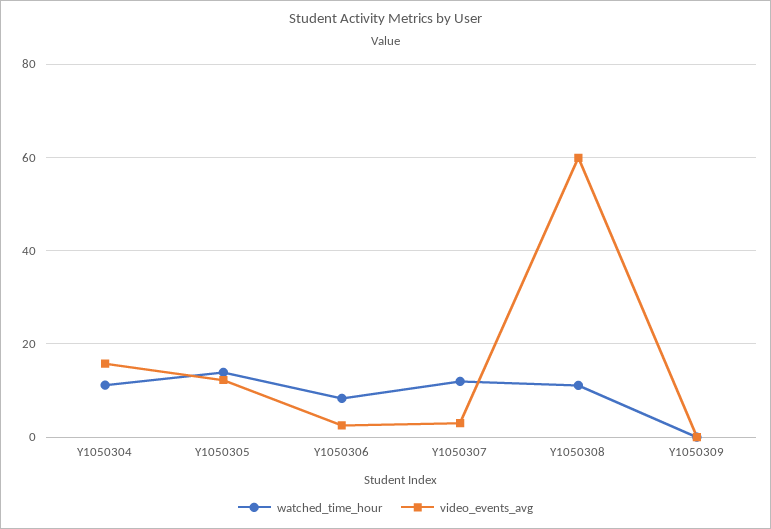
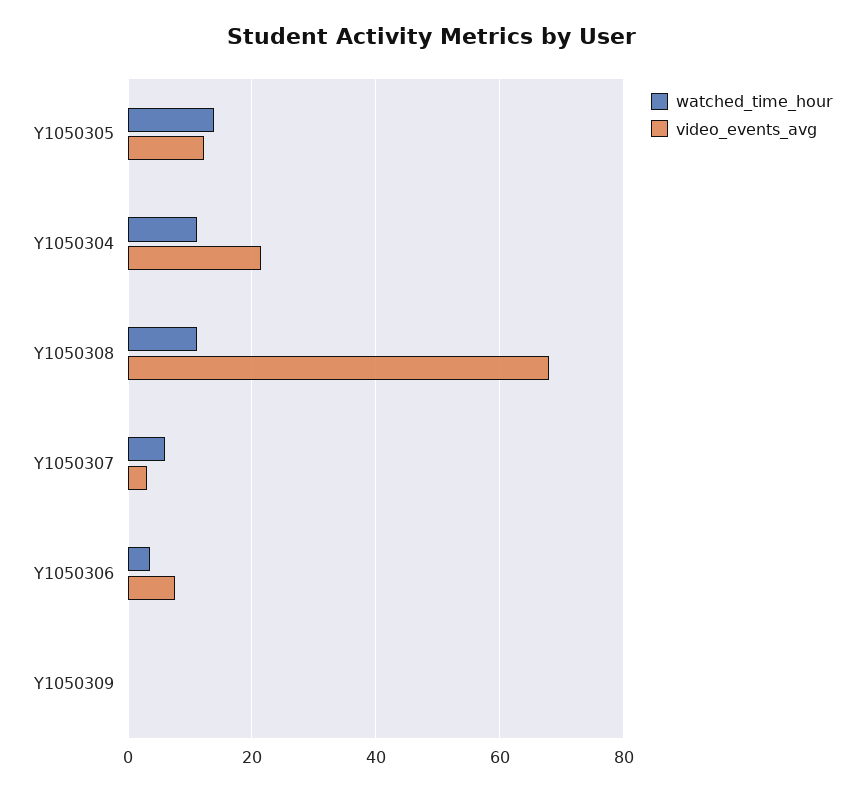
  {
    "watched_time_hour": {
      "Y1050304": 12,
      "Y1050305": 14,
-     "Y1050306": 8,
+     "Y1050306": 4,
-     "Y1050307": 12,
+     "Y1050307": 6,
      "Y1050308": 12,
      "Y1050309": 0
    },
    "video_events_avg": {
-     "Y1050304": 16,
+     "Y1050304": 22,
      "Y1050305": 12,
-     "Y1050306": 2,
+     "Y1050306": 8,
      "Y1050307": 4,
-     "Y1050308": 60,
+     "Y1050308": 68,
      "Y1050309": 0
    }
  }

